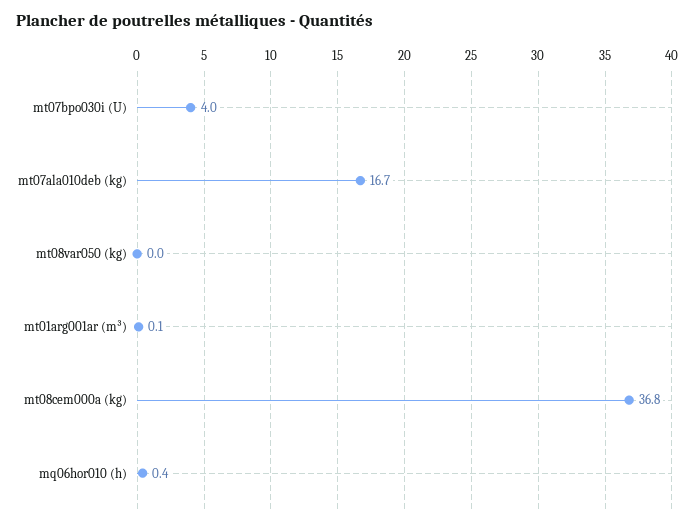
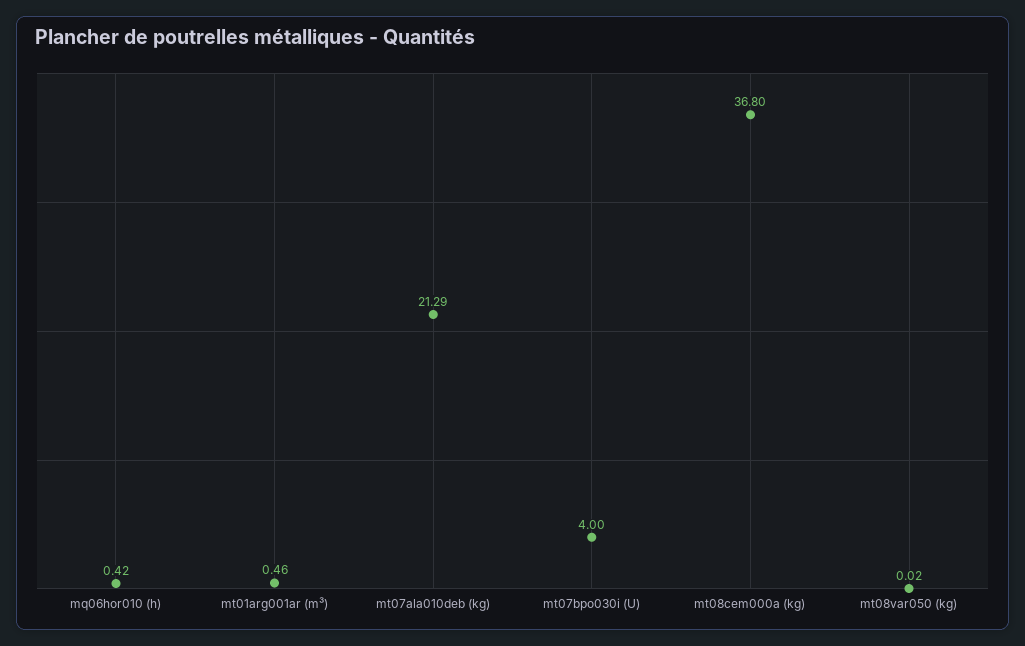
  {
    "mt07bpo030i (U)": 4,
-   "mt07ala010deb (kg)": 16.7,
+   "mt07ala010deb (kg)": 21.29,
    "mt08var050 (kg)": 0.02,
-   "mt01arg001ar (m³)": 0.1,
+   "mt01arg001ar (m³)": 0.46,
    "mt08cem000a (kg)": 36.8,
    "mq06hor010 (h)": 0.42
  }

